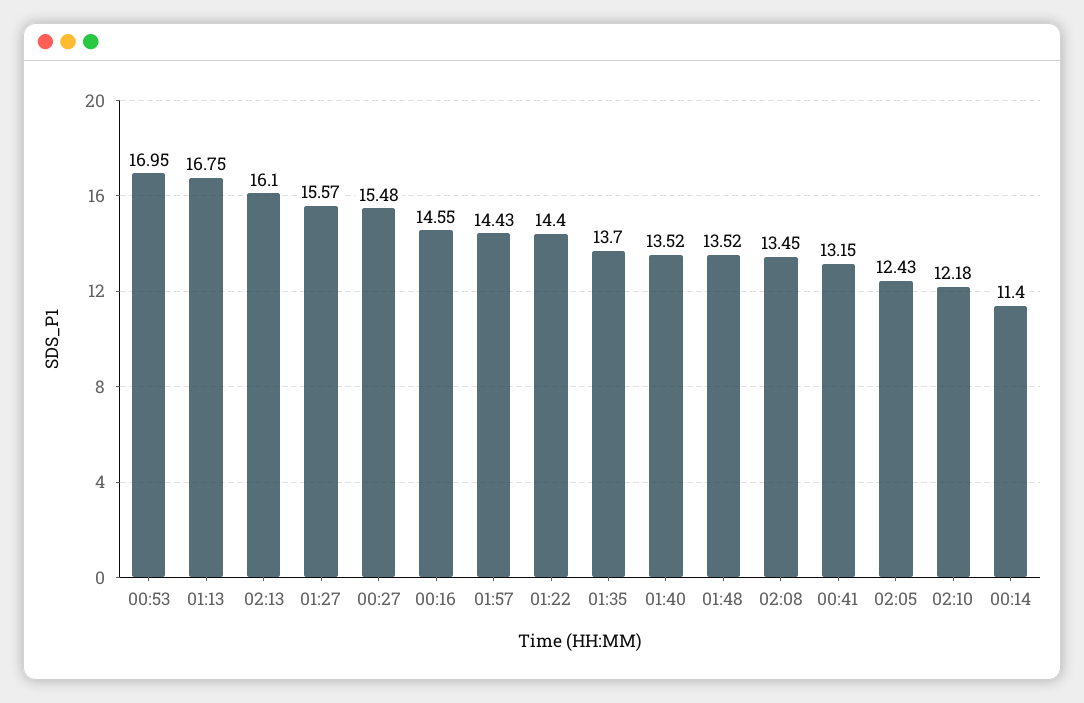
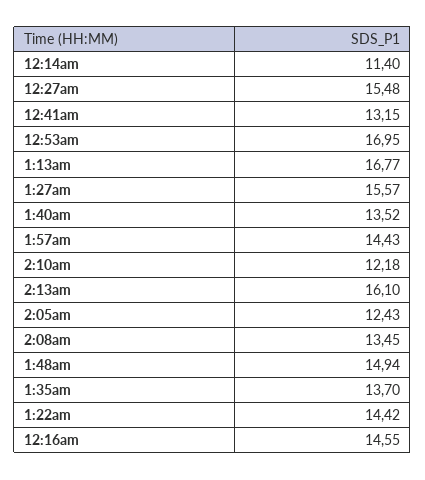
  {
    "00:53": 16.95,
-   "01:13": 16.75,
+   "01:13": 16.77,
    "02:13": 16.1,
    "01:27": 15.57,
    "00:27": 15.48,
    "00:16": 14.55,
    "01:57": 14.43,
-   "01:22": 14.4,
+   "01:22": 14.42,
    "01:35": 13.7,
    "01:40": 13.52,
-   "01:48": 13.52,
+   "01:48": 14.94,
    "02:08": 13.45,
    "00:41": 13.15,
    "02:05": 12.43,
    "02:10": 12.18,
    "00:14": 11.4
  }

